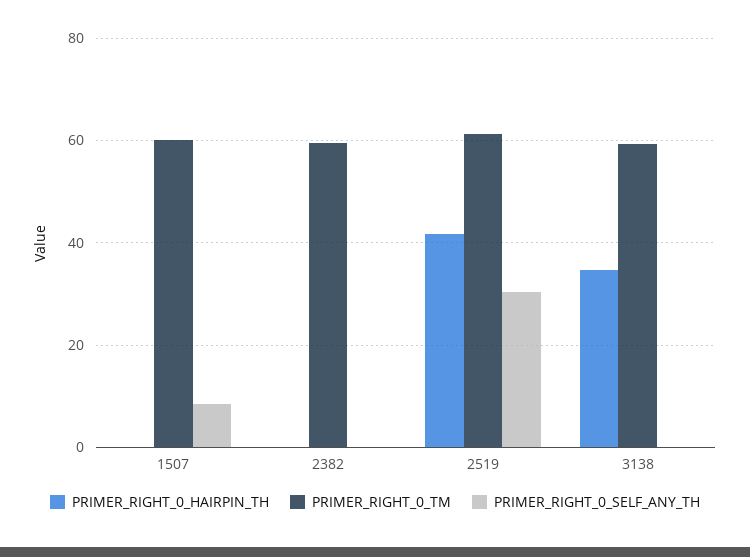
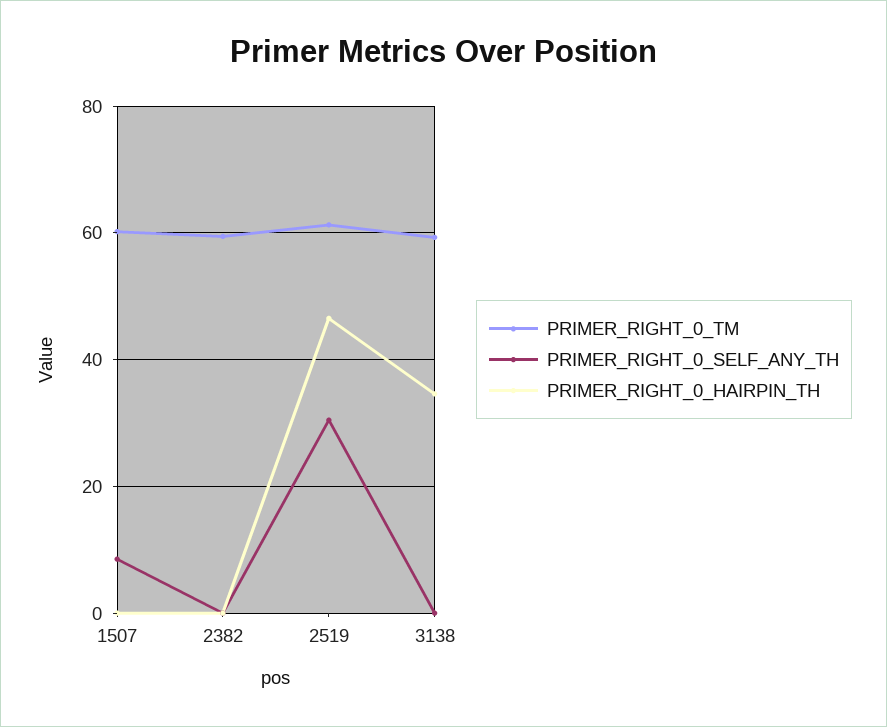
  {
    "PRIMER_RIGHT_0_HAIRPIN_TH": {
      "1507": 0,
      "2382": 0,
-     "2519": 42,
+     "2519": 46,
      "3138": 34
    },
    "PRIMER_RIGHT_0_TM": {
      "1507": 60,
      "2382": 60,
      "2519": 62,
      "3138": 60
    },
    "PRIMER_RIGHT_0_SELF_ANY_TH": {
      "1507": 8,
      "2382": 0,
      "2519": 30,
      "3138": 0
    }
  }

